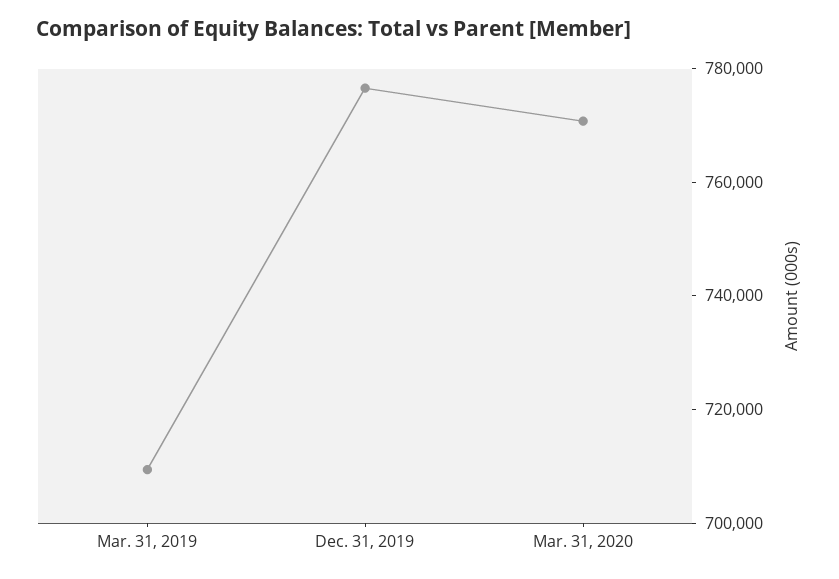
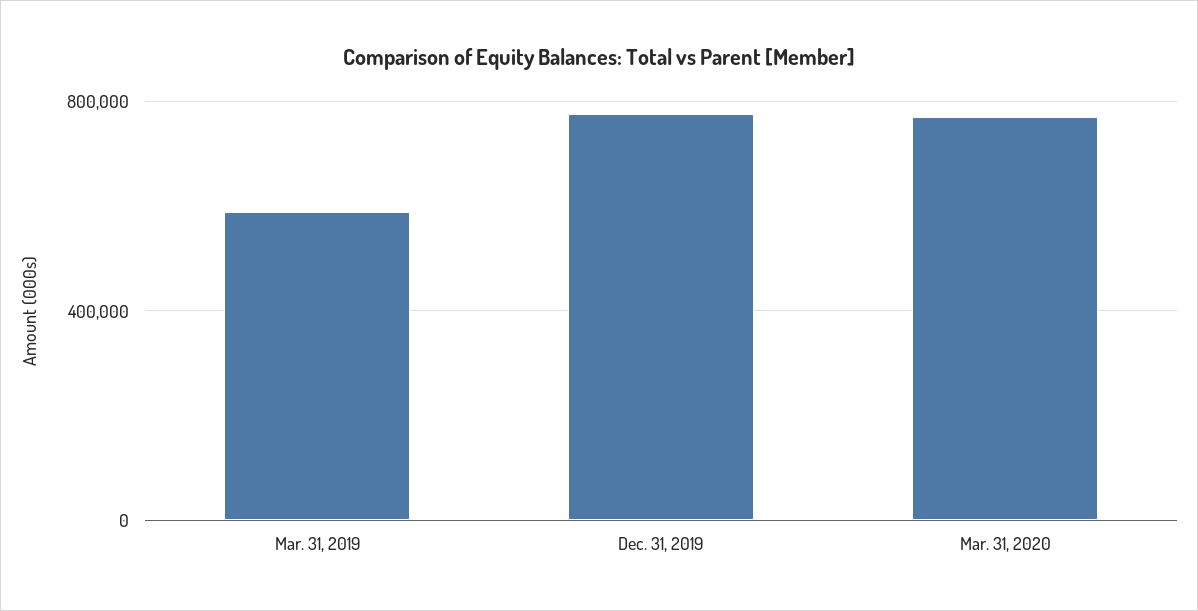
  {
-   "Mar. 31, 2019": 710000,
+   "Mar. 31, 2019": 600000,
    "Dec. 31, 2019": 775000,
    "Mar. 31, 2020": 770000
  }

